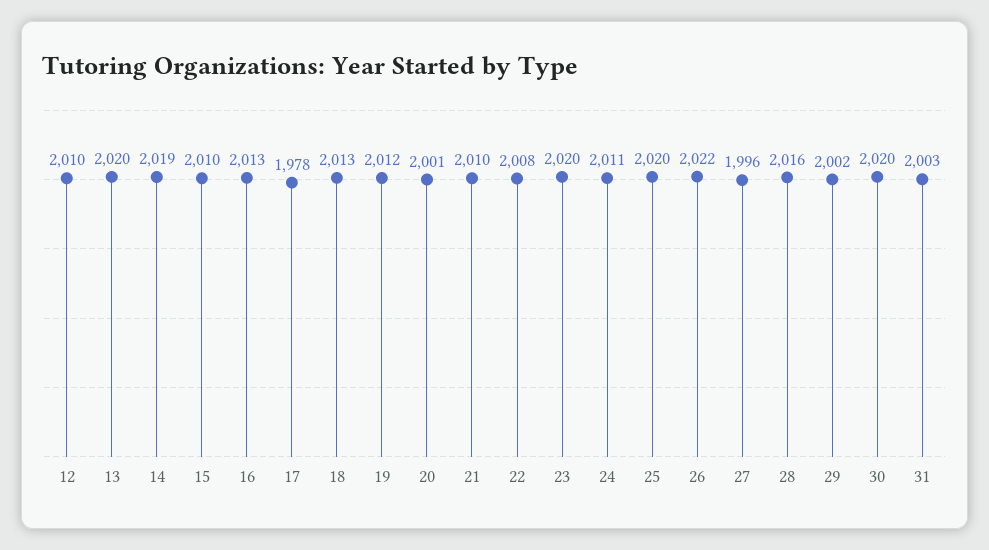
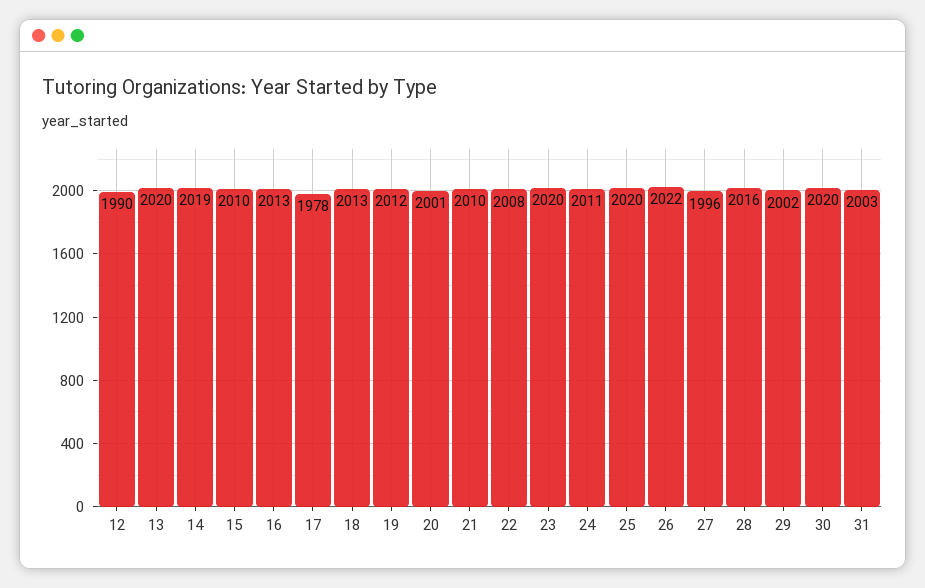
  {
-   "12": 2010,
+   "12": 1990,
    "13": 2020,
    "14": 2019,
    "15": 2010,
    "16": 2013,
    "17": 1978,
    "18": 2013,
    "19": 2012,
    "20": 2001,
    "21": 2010,
    "22": 2008,
    "23": 2020,
    "24": 2011,
    "25": 2020,
    "26": 2022,
    "27": 1996,
    "28": 2016,
    "29": 2002,
    "30": 2020,
    "31": 2003
  }

